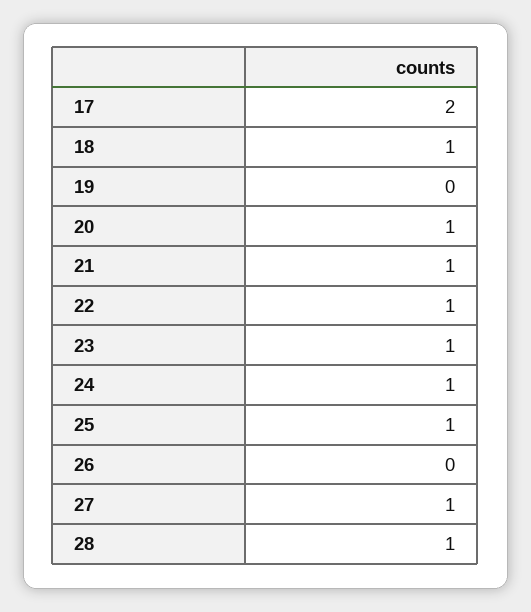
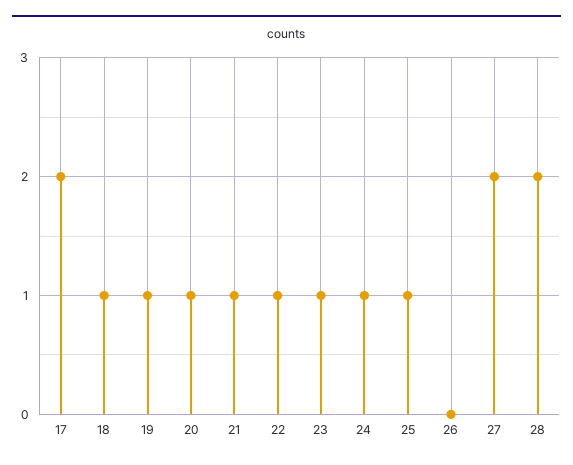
  {
    "17": 2,
    "18": 1,
-   "19": 0,
+   "19": 1,
    "20": 1,
    "21": 1,
    "22": 1,
    "23": 1,
    "24": 1,
    "25": 1,
    "26": 0,
-   "27": 1,
+   "27": 2,
-   "28": 1
+   "28": 2
  }

